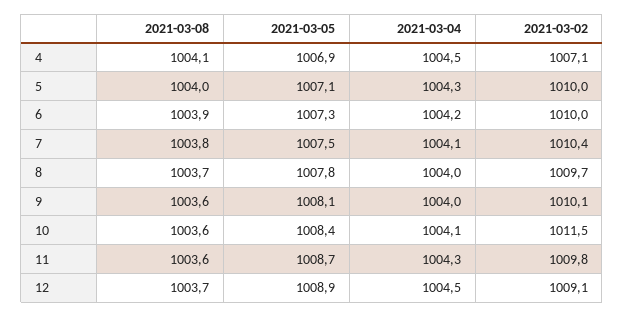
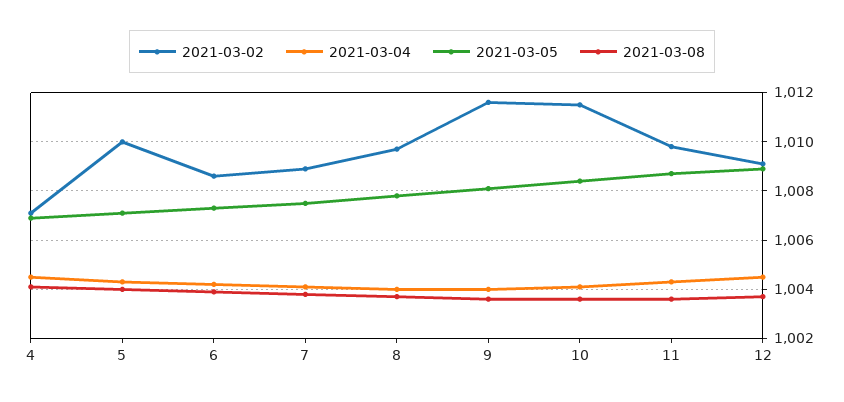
  {
    "2021-03-08": {
      "4": 1004.1,
      "5": 1004,
      "6": 1003.9,
      "7": 1003.8,
      "8": 1003.7,
      "9": 1003.6,
      "10": 1003.6,
      "11": 1003.6,
      "12": 1003.7
    },
    "2021-03-05": {
      "4": 1006.9,
      "5": 1007.1,
      "6": 1007.3,
      "7": 1007.5,
      "8": 1007.8,
      "9": 1008.1,
      "10": 1008.4,
      "11": 1008.7,
      "12": 1008.9
    },
    "2021-03-04": {
      "4": 1004.5,
      "5": 1004.3,
      "6": 1004.2,
      "7": 1004.1,
      "8": 1004,
      "9": 1004,
      "10": 1004.1,
      "11": 1004.3,
      "12": 1004.5
    },
    "2021-03-02": {
      "4": 1007.1,
      "5": 1010,
-     "6": 1010,
+     "6": 1008.5,
-     "7": 1010.4,
+     "7": 1009,
      "8": 1009.7,
-     "9": 1010.1,
+     "9": 1011.5,
      "10": 1011.5,
      "11": 1009.8,
      "12": 1009.1
    }
  }

